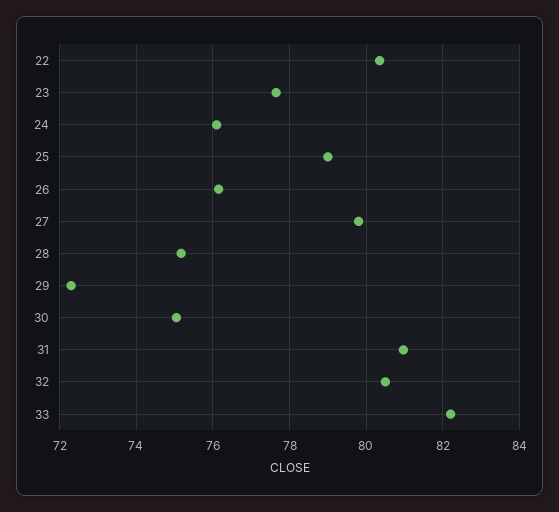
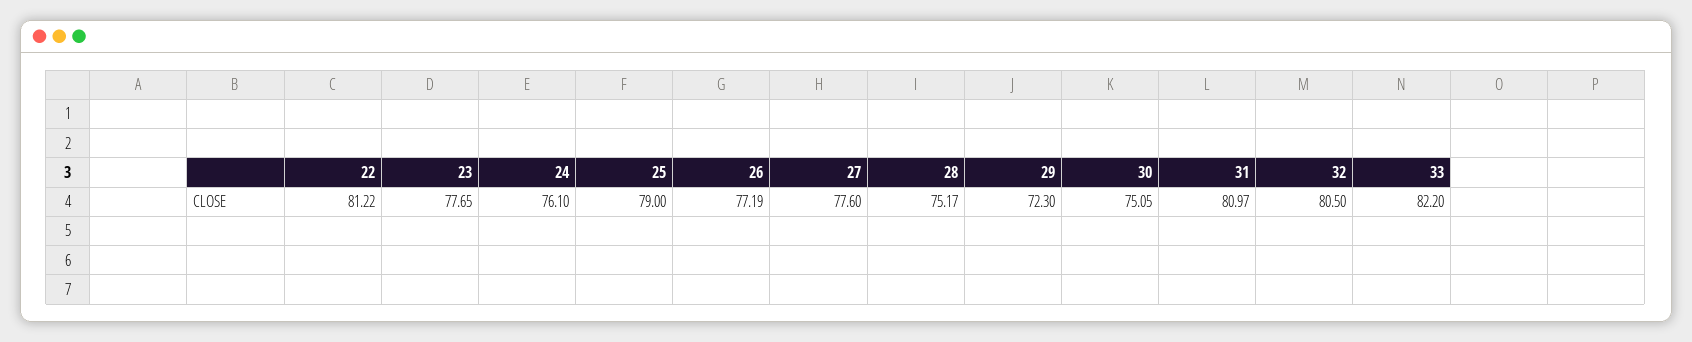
  {
-   "22": 80.4,
+   "22": 81.22,
    "23": 77.65,
    "24": 76.1,
    "25": 79,
-   "26": 76.2,
+   "26": 77.19,
-   "27": 79.8,
+   "27": 77.6,
    "28": 75.17,
    "29": 72.3,
    "30": 75.05,
    "31": 80.97,
    "32": 80.5,
    "33": 82.2
  }

